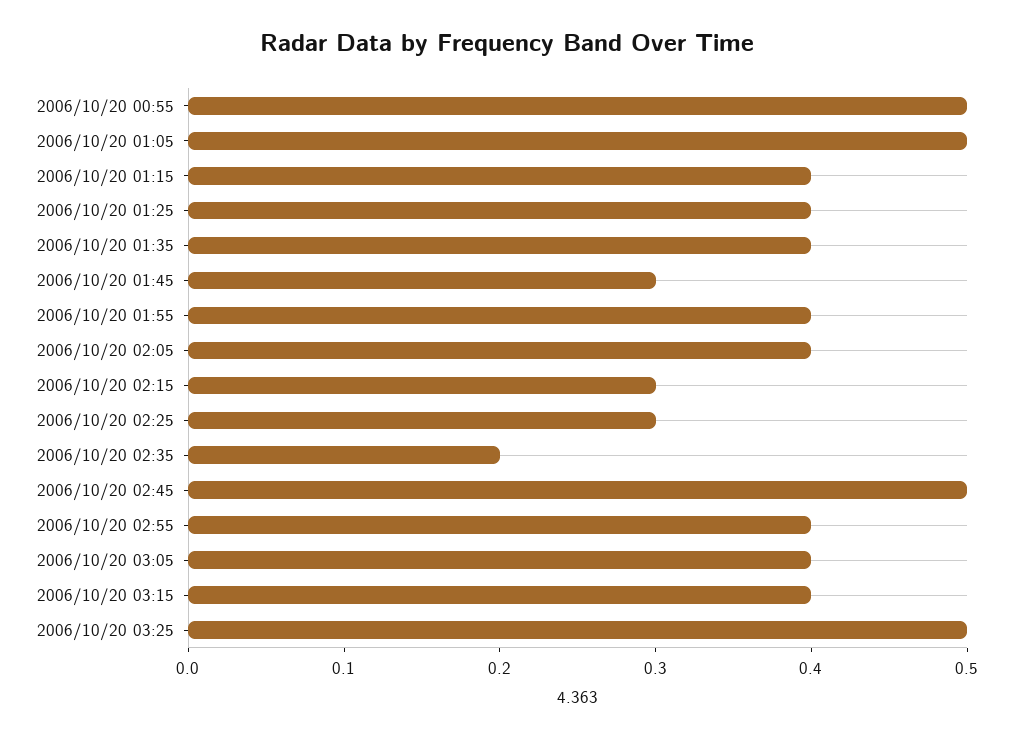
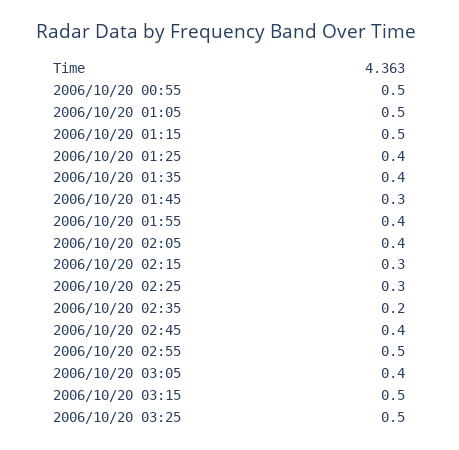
  {
    "2006/10/20 00:55": 0.5,
    "2006/10/20 01:05": 0.5,
-   "2006/10/20 01:15": 0.4,
+   "2006/10/20 01:15": 0.5,
    "2006/10/20 01:25": 0.4,
    "2006/10/20 01:35": 0.4,
    "2006/10/20 01:45": 0.3,
    "2006/10/20 01:55": 0.4,
    "2006/10/20 02:05": 0.4,
    "2006/10/20 02:15": 0.3,
    "2006/10/20 02:25": 0.3,
    "2006/10/20 02:35": 0.2,
-   "2006/10/20 02:45": 0.5,
+   "2006/10/20 02:45": 0.4,
-   "2006/10/20 02:55": 0.4,
+   "2006/10/20 02:55": 0.5,
    "2006/10/20 03:05": 0.4,
-   "2006/10/20 03:15": 0.4,
+   "2006/10/20 03:15": 0.5,
    "2006/10/20 03:25": 0.5
  }

